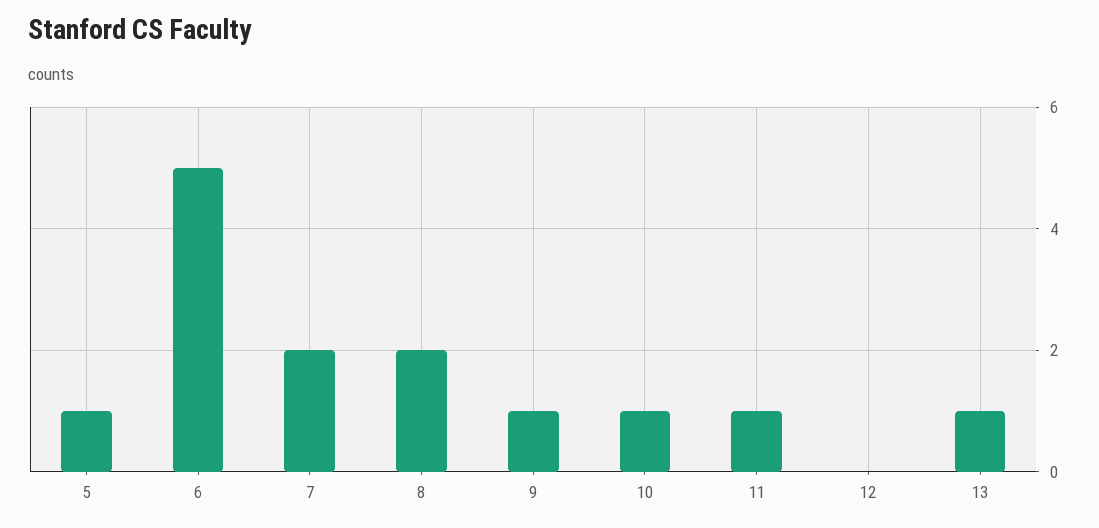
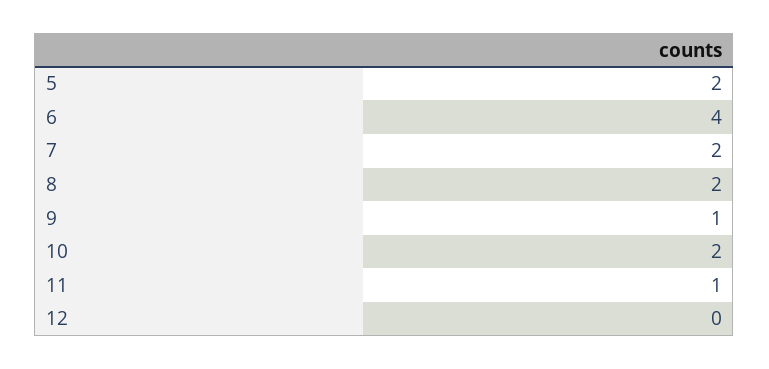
  {
-   "5": 1,
+   "5": 2,
-   "6": 5,
+   "6": 4,
    "7": 2,
    "8": 2,
    "9": 1,
-   "10": 1,
+   "10": 2,
    "11": 1,
-   "12": 0,
+   "12": 0
-   "13": 1
  }

